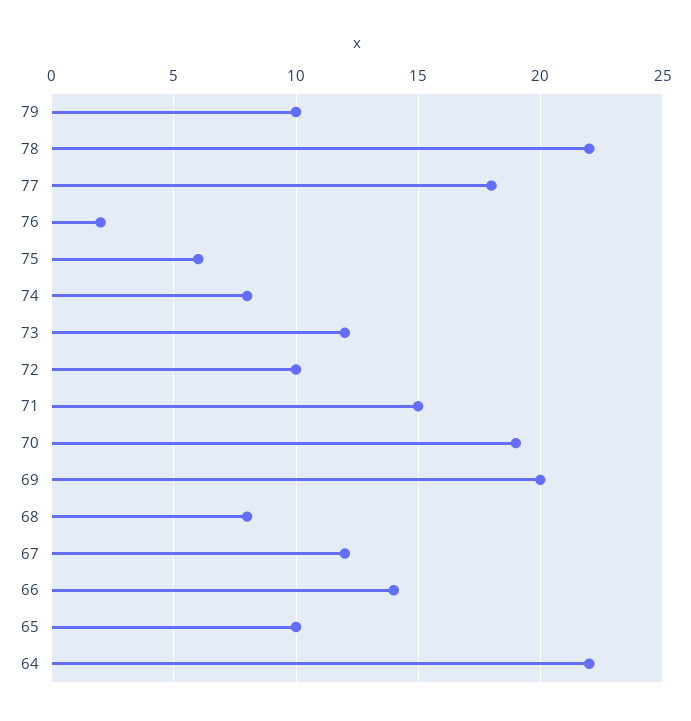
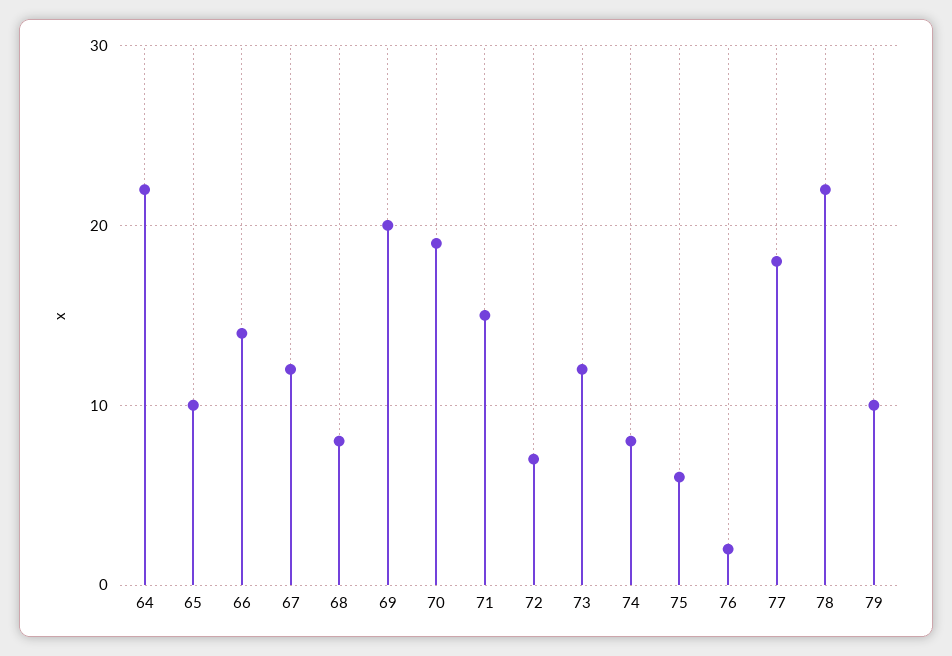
  {
    "79": 10,
    "78": 22,
    "77": 18,
    "76": 2,
    "75": 6,
    "74": 8,
    "73": 12,
-   "72": 10,
+   "72": 7,
    "71": 15,
    "70": 19,
    "69": 20,
    "68": 8,
    "67": 12,
    "66": 14,
    "65": 10,
    "64": 22
  }

